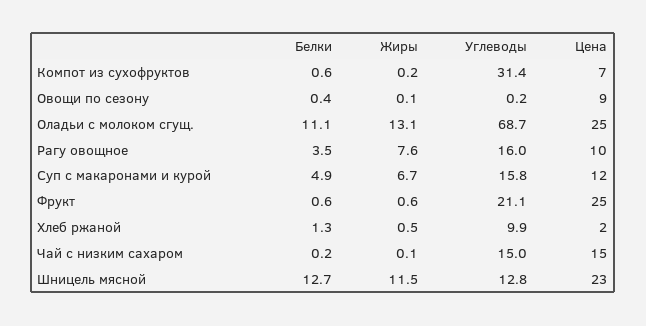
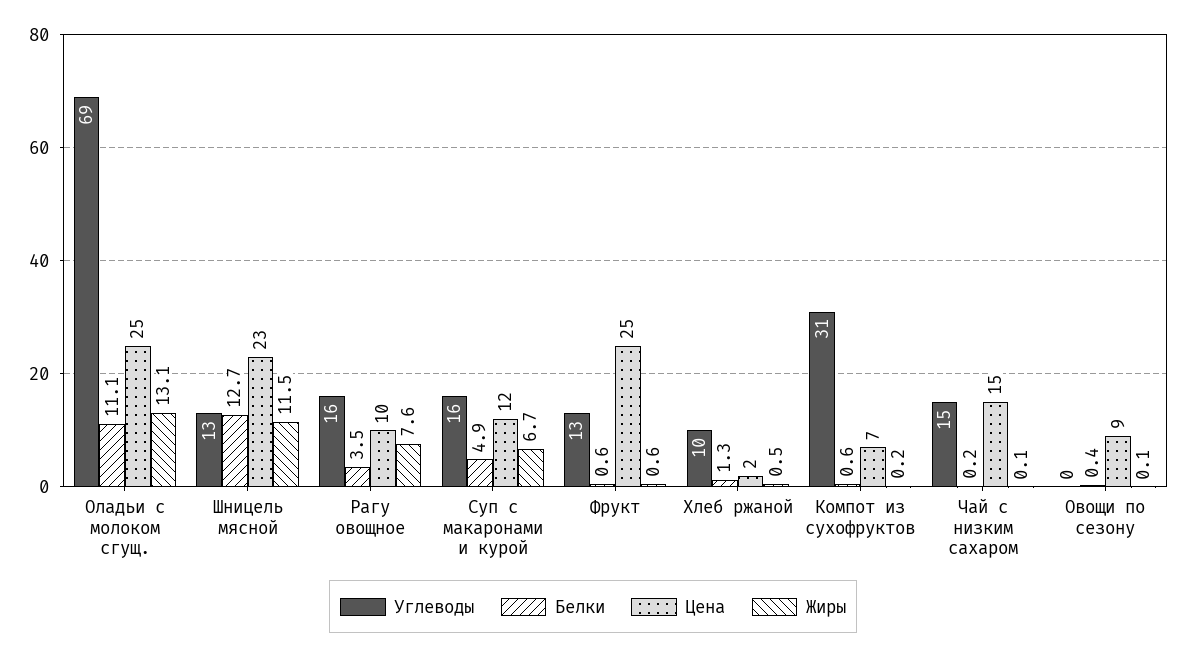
  {
    "Белки": {
      "Компот из сухофруктов": 0.6,
      "Овощи по сезону": 0.4,
      "Оладьи с молоком сгущ.": 11.1,
      "Рагу овощное": 3.5,
      "Суп с макаронами и курой": 4.9,
      "Фрукт": 0.6,
      "Хлеб ржаной": 1.3,
      "Чай с низким сахаром": 0.2,
      "Шницель мясной": 12.7
    },
    "Жиры": {
      "Компот из сухофруктов": 0.2,
      "Овощи по сезону": 0.1,
      "Оладьи с молоком сгущ.": 13.1,
      "Рагу овощное": 7.6,
      "Суп с макаронами и курой": 6.7,
      "Фрукт": 0.6,
      "Хлеб ржаной": 0.5,
      "Чай с низким сахаром": 0.1,
      "Шницель мясной": 11.5
    },
    "Углеводы": {
      "Компот из сухофруктов": 31.4,
      "Овощи по сезону": 0.2,
      "Оладьи с молоком сгущ.": 68.7,
      "Рагу овощное": 16,
      "Суп с макаронами и курой": 15.8,
-     "Фрукт": 21.1,
+     "Фрукт": 13,
      "Хлеб ржаной": 9.9,
      "Чай с низким сахаром": 15,
      "Шницель мясной": 12.8
    },
    "Цена": {
      "Компот из сухофруктов": 7,
      "Овощи по сезону": 9,
      "Оладьи с молоком сгущ.": 25,
      "Рагу овощное": 10,
      "Суп с макаронами и курой": 12,
      "Фрукт": 25,
      "Хлеб ржаной": 2,
      "Чай с низким сахаром": 15,
      "Шницель мясной": 23
    }
  }

